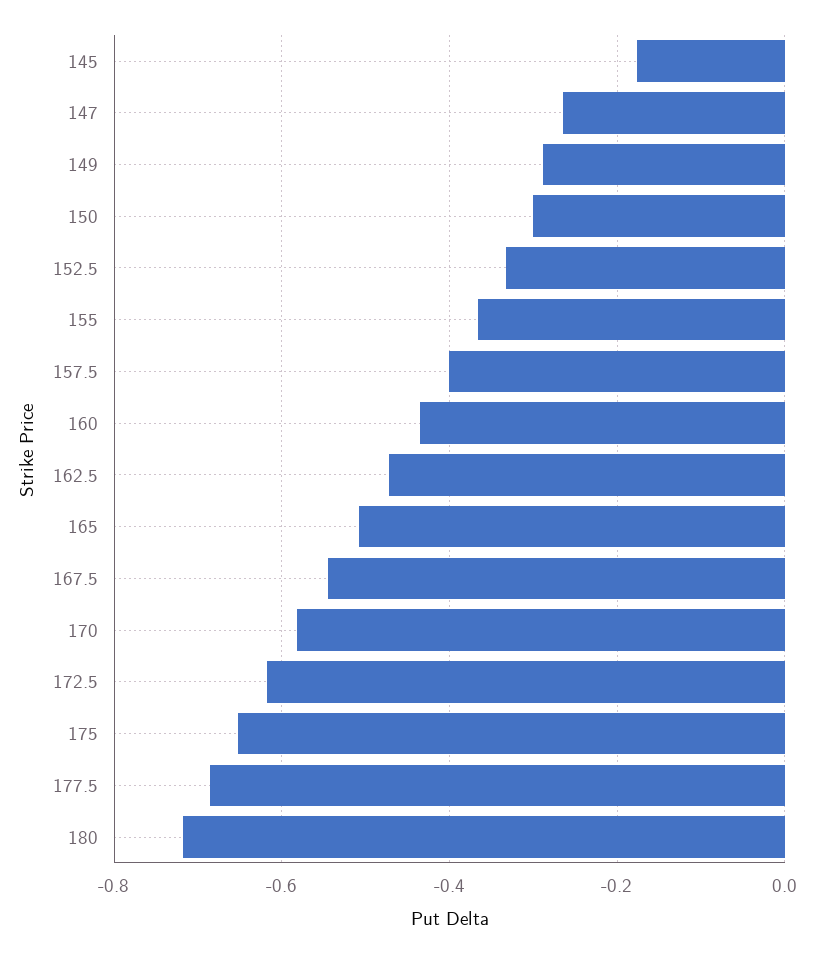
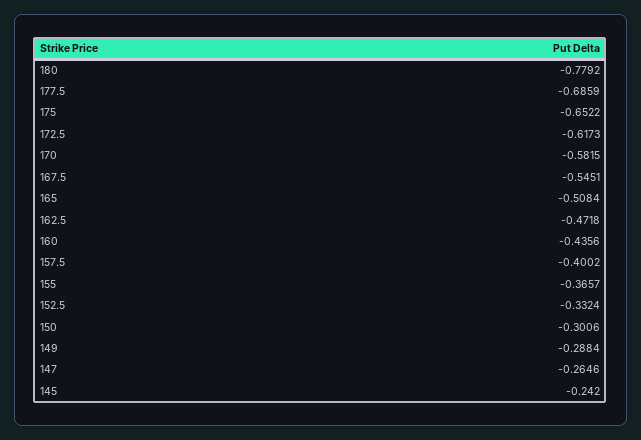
  {
-   "145": -0.18,
+   "145": -0.242,
    "147": -0.2646,
    "149": -0.2884,
    "150": -0.3006,
    "152.5": -0.3324,
    "155": -0.3657,
    "157.5": -0.4002,
    "160": -0.4356,
    "162.5": -0.4718,
    "165": -0.5084,
    "167.5": -0.5451,
    "170": -0.5815,
    "172.5": -0.6173,
    "175": -0.6522,
    "177.5": -0.6859,
-   "180": -0.72
+   "180": -0.7792
  }

